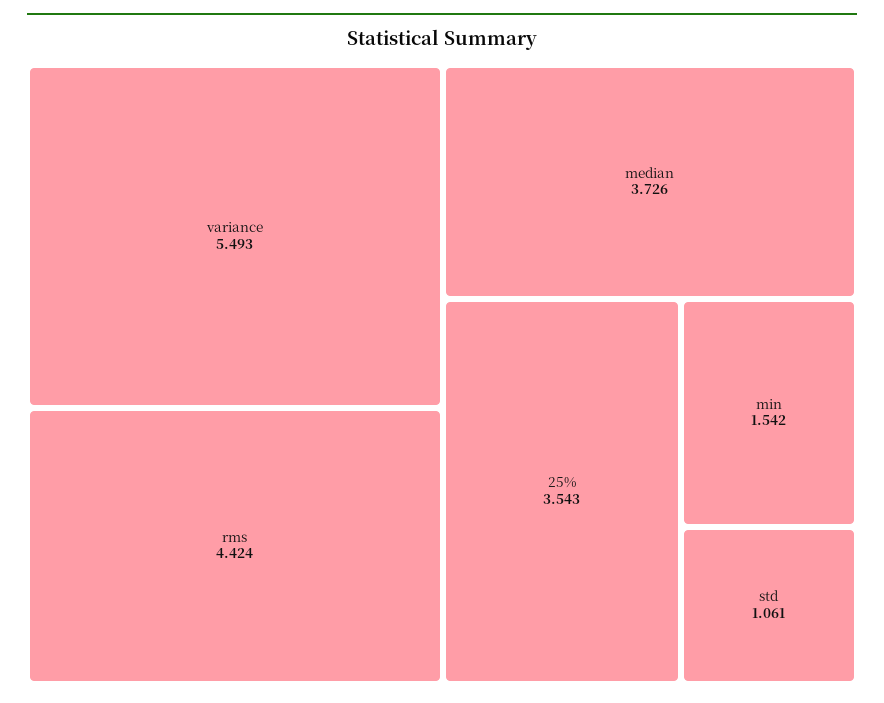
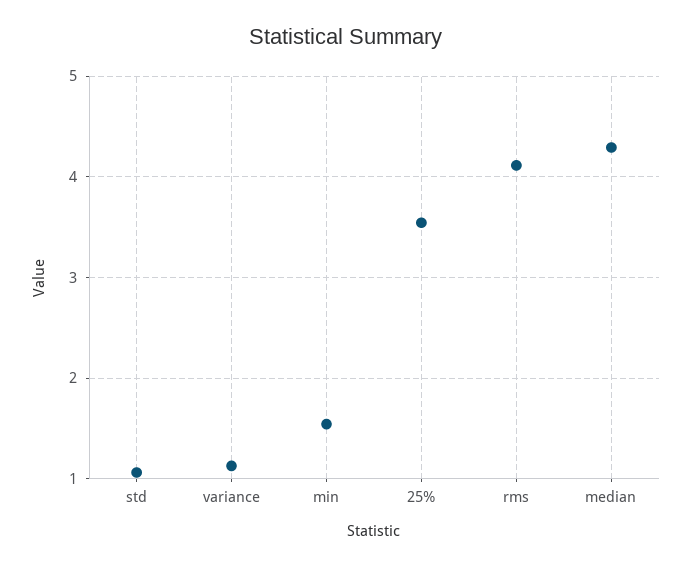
  {
-   "variance": 5.493,
+   "variance": 1.1,
-   "rms": 4.424,
+   "rms": 4.1,
-   "median": 3.726,
+   "median": 4.3,
    "25%": 3.543,
    "min": 1.542,
    "std": 1.061
  }

